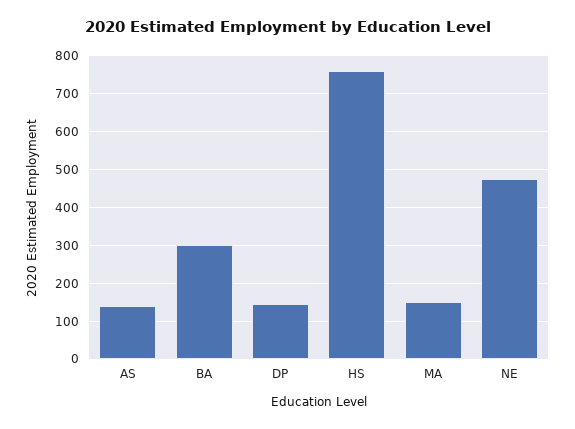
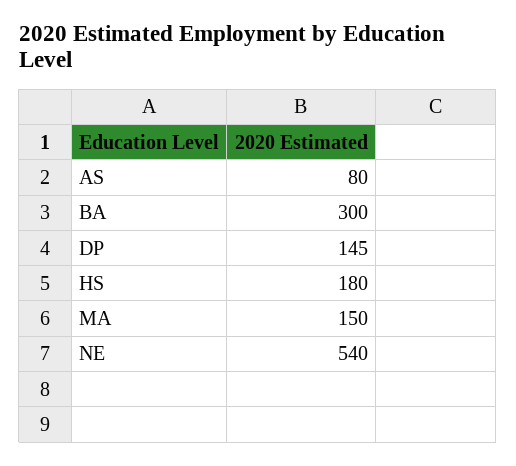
  {
-   "AS": 140,
+   "AS": 80,
    "BA": 300,
    "DP": 145,
-   "HS": 760,
+   "HS": 180,
    "MA": 150,
-   "NE": 480
+   "NE": 540
  }

